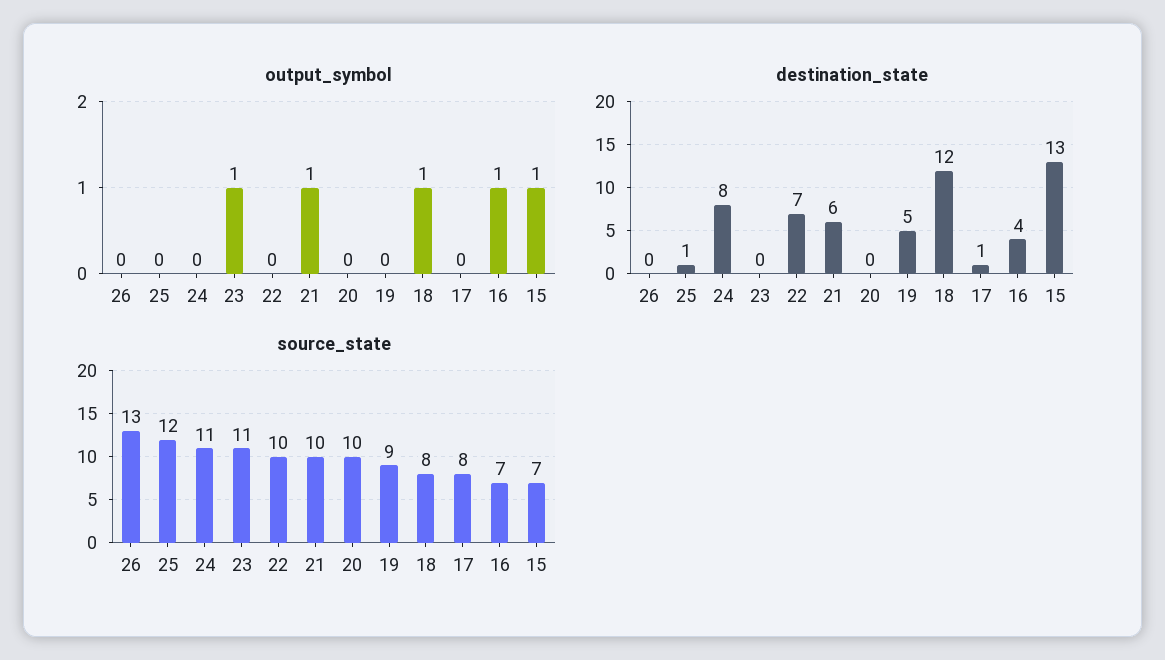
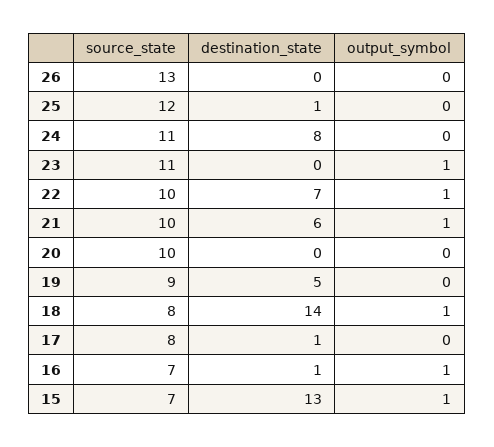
  {
    "output_symbol": {
      "26": 0,
      "25": 0,
      "24": 0,
      "23": 1,
-     "22": 0,
+     "22": 1,
      "21": 1,
      "20": 0,
      "19": 0,
      "18": 1,
      "17": 0,
      "16": 1,
      "15": 1
    },
    "destination_state": {
      "26": 0,
      "25": 1,
      "24": 8,
      "23": 0,
      "22": 7,
      "21": 6,
      "20": 0,
      "19": 5,
-     "18": 12,
+     "18": 14,
      "17": 1,
-     "16": 4,
+     "16": 1,
      "15": 13
    },
    "source_state": {
      "26": 13,
      "25": 12,
      "24": 11,
      "23": 11,
      "22": 10,
      "21": 10,
      "20": 10,
      "19": 9,
      "18": 8,
      "17": 8,
      "16": 7,
      "15": 7
    }
  }

